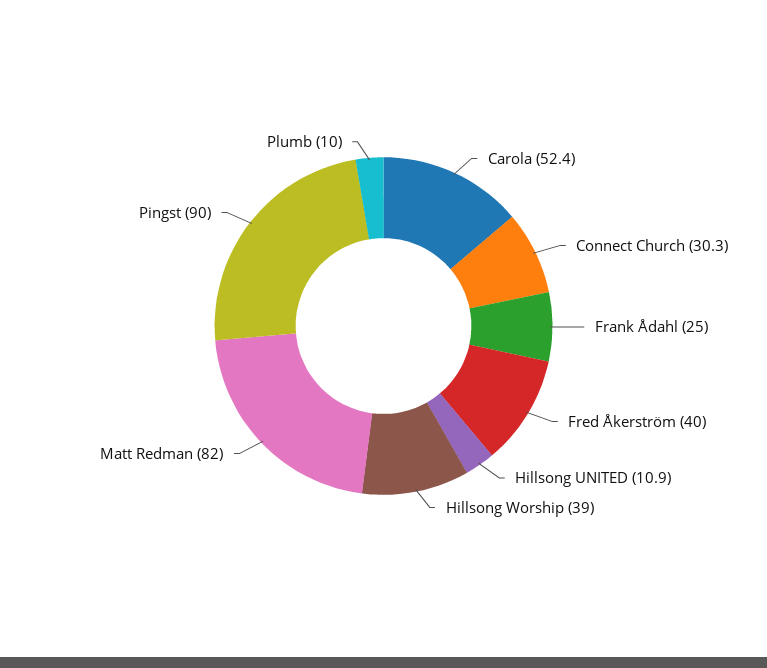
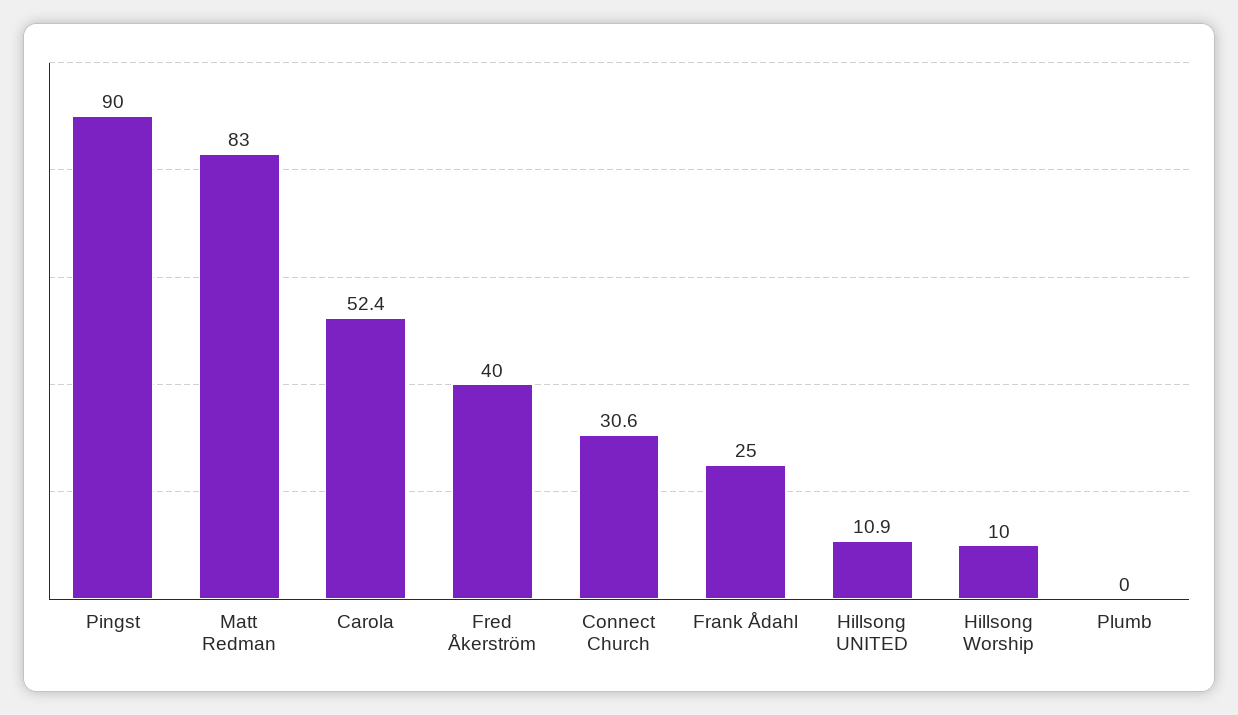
  {
    "Carola": 52.4,
-   "Connect Church": 30.3,
+   "Connect Church": 30.6,
    "Frank Ådahl": 25,
    "Fred Åkerström": 40,
    "Hillsong UNITED": 10.9,
-   "Hillsong Worship": 39,
+   "Hillsong Worship": 10,
-   "Matt Redman": 82,
+   "Matt Redman": 83,
    "Pingst": 90,
-   "Plumb": 10
+   "Plumb": 0
  }

